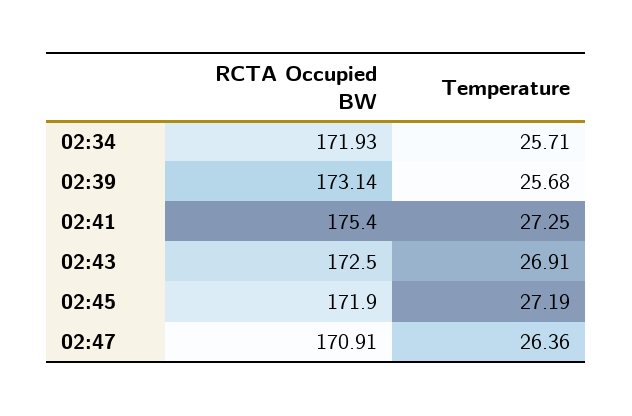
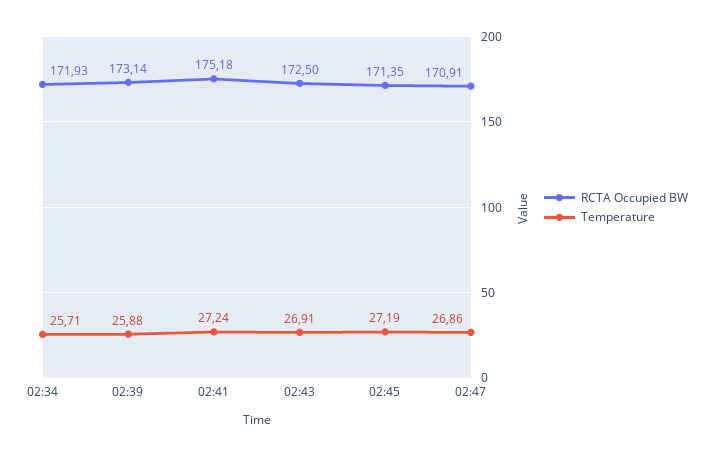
  {
    "RCTA Occupied BW": {
      "02:34": 171.93,
      "02:39": 173.14,
-     "02:41": 175.4,
+     "02:41": 175.18,
      "02:43": 172.5,
-     "02:45": 171.9,
+     "02:45": 171.35,
      "02:47": 170.91
    },
    "Temperature": {
      "02:34": 25.71,
-     "02:39": 25.68,
+     "02:39": 25.88,
-     "02:41": 27.25,
+     "02:41": 27.24,
      "02:43": 26.91,
      "02:45": 27.19,
-     "02:47": 26.36
+     "02:47": 26.86
    }
  }

